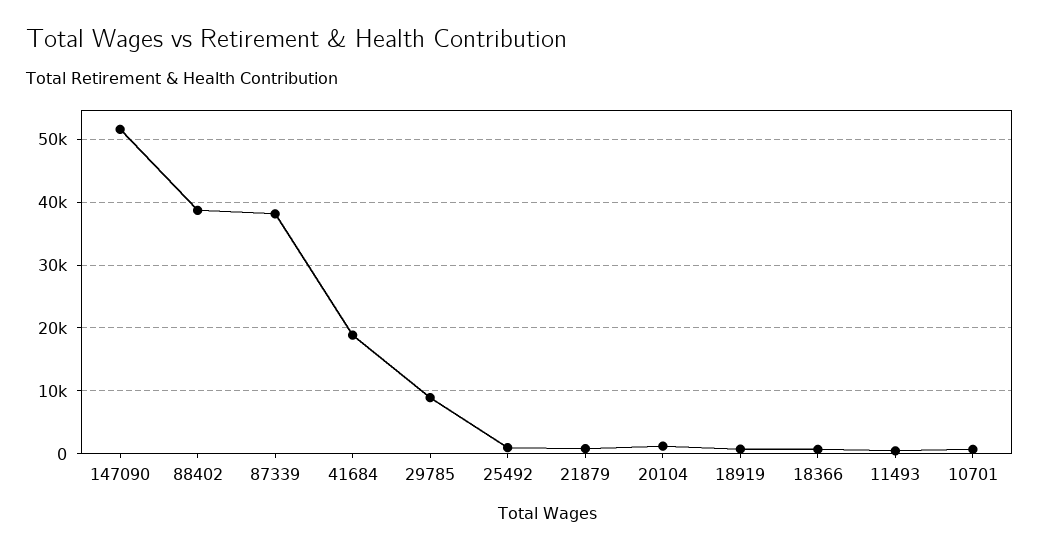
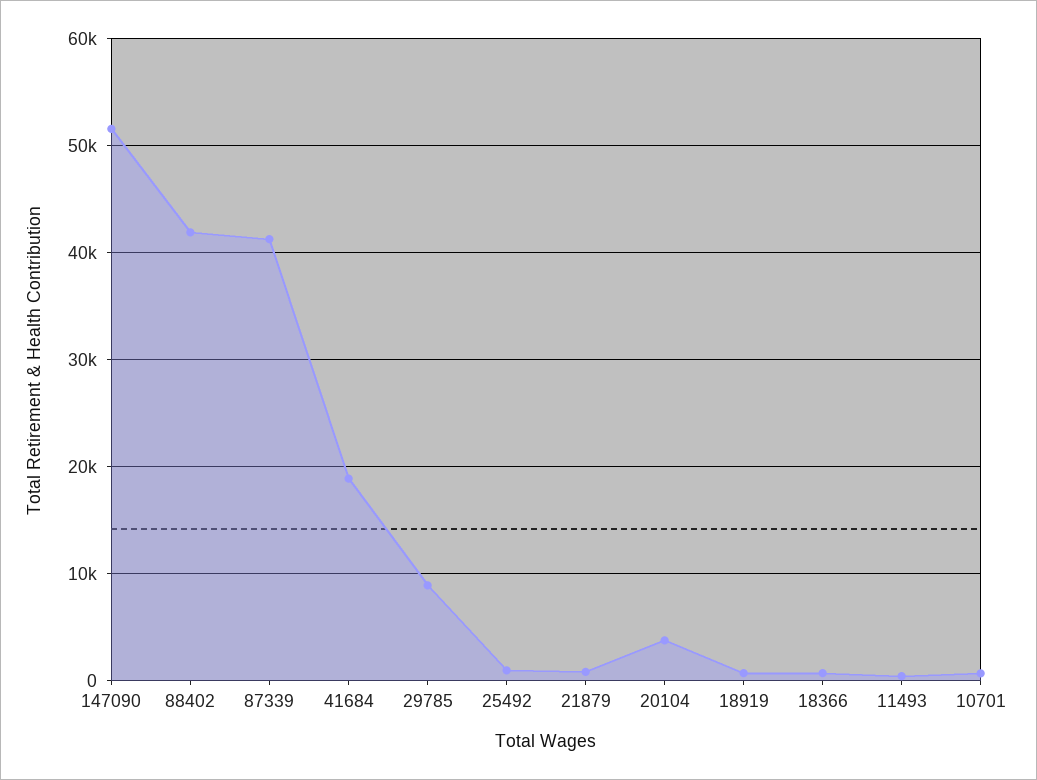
  {
    "147090": 52000,
-   "88402": 39000,
+   "88402": 42000,
-   "87339": 38000,
+   "87339": 41000,
    "41684": 19000,
    "29785": 9000,
    "25492": 1000,
    "21879": 1000,
-   "20104": 1000,
+   "20104": 4000,
    "18919": 1000,
    "18366": 1000,
    "11493": 0,
    "10701": 1000
  }

